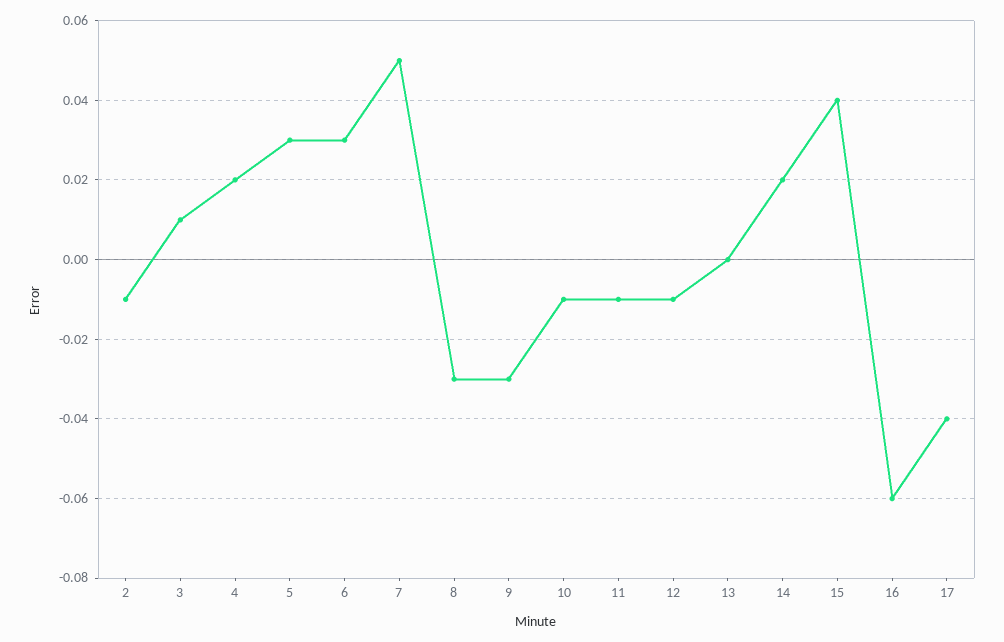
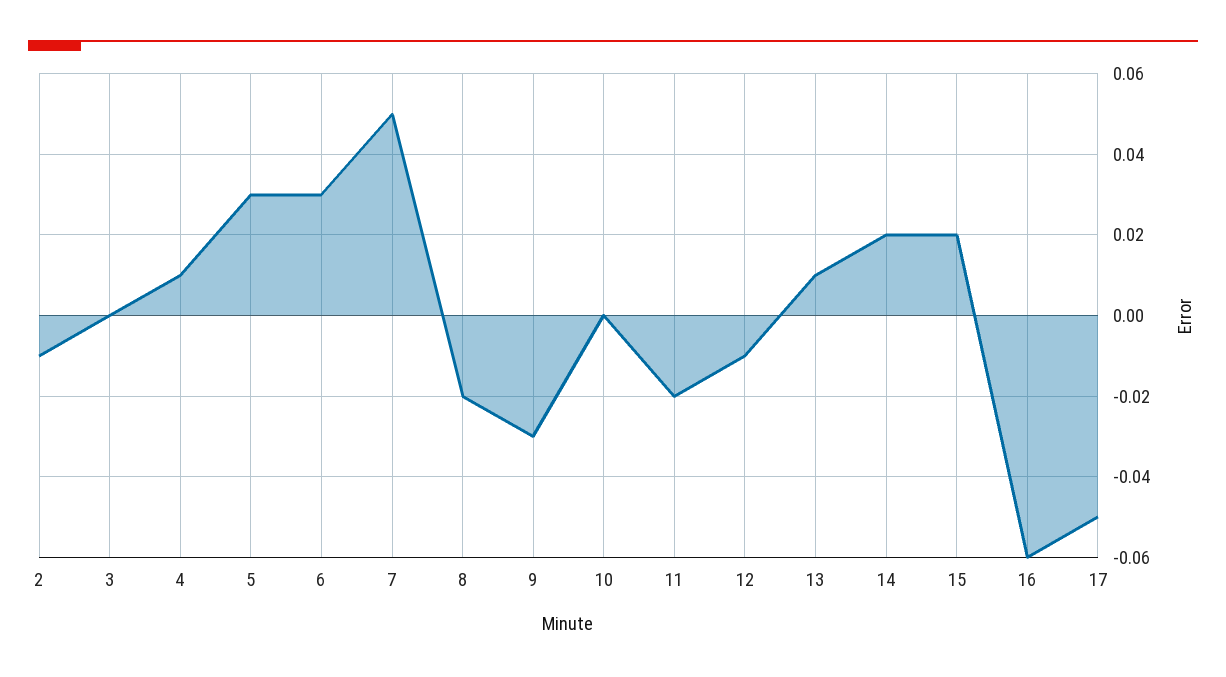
  {
    "2": -0.01,
-   "3": 0.01,
+   "3": 0,
-   "4": 0.02,
+   "4": 0.01,
    "5": 0.03,
    "6": 0.03,
    "7": 0.05,
-   "8": -0.03,
+   "8": -0.02,
    "9": -0.03,
-   "10": -0.01,
+   "10": 0,
-   "11": -0.01,
+   "11": -0.02,
    "12": -0.01,
-   "13": 0,
+   "13": 0.01,
    "14": 0.02,
-   "15": 0.04,
+   "15": 0.02,
    "16": -0.06,
-   "17": -0.04
+   "17": -0.05
  }

